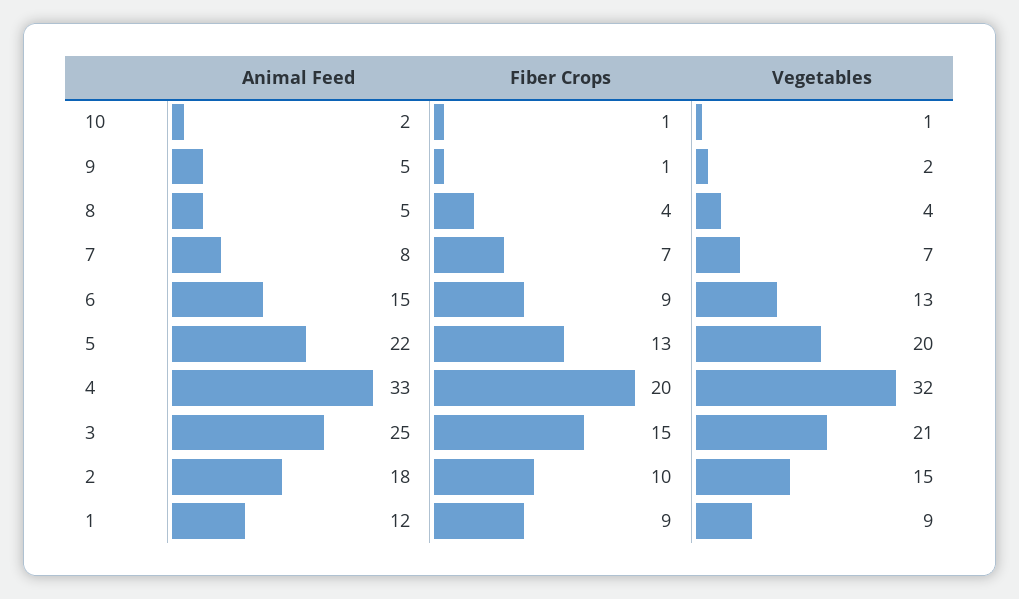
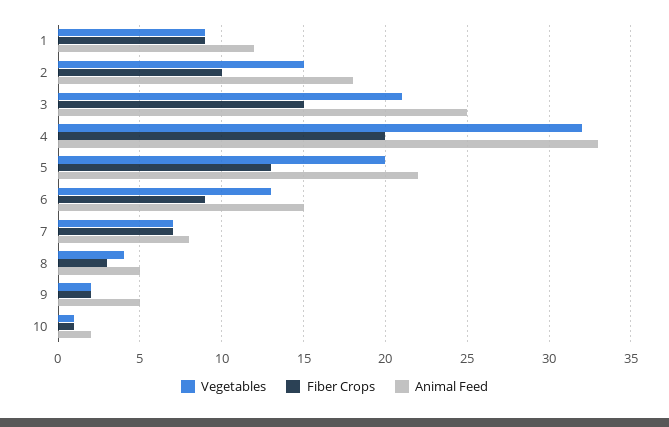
  {
    "Animal Feed": {
      "10": 2,
      "9": 5,
      "8": 5,
      "7": 8,
      "6": 15,
      "5": 22,
      "4": 33,
      "3": 25,
      "2": 18,
      "1": 12
    },
    "Fiber Crops": {
      "10": 1,
-     "9": 1,
+     "9": 2,
-     "8": 4,
+     "8": 3,
      "7": 7,
      "6": 9,
      "5": 13,
      "4": 20,
      "3": 15,
      "2": 10,
      "1": 9
    },
    "Vegetables": {
      "10": 1,
      "9": 2,
      "8": 4,
      "7": 7,
      "6": 13,
      "5": 20,
      "4": 32,
      "3": 21,
      "2": 15,
      "1": 9
    }
  }

